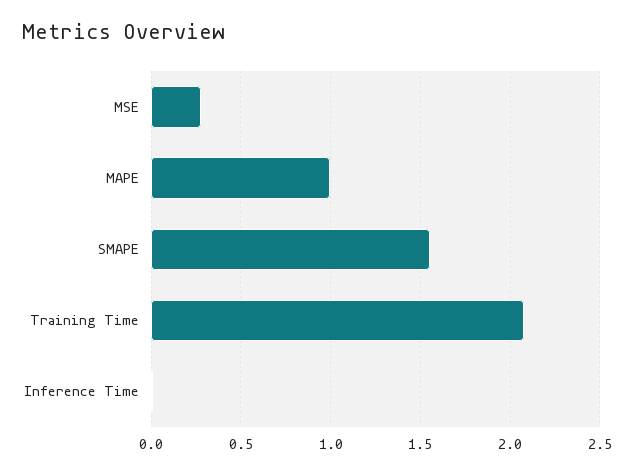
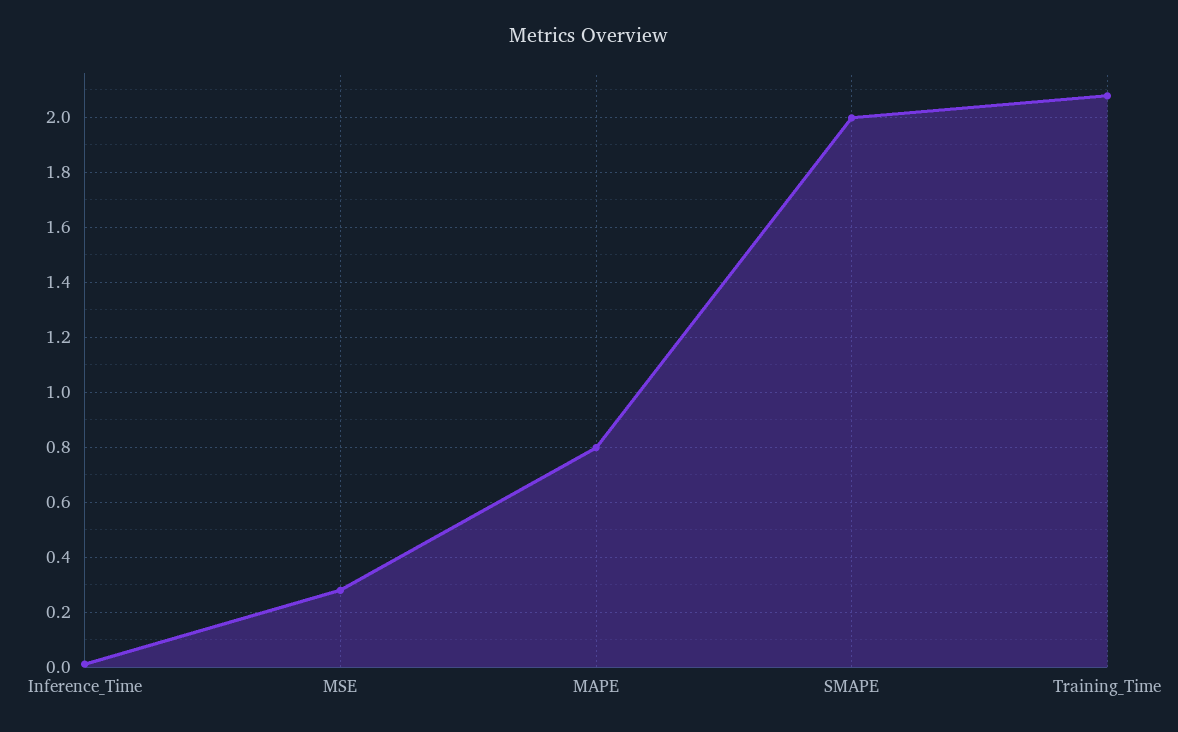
  {
    "MSE": 0.275,
-   "MAPE": 1,
+   "MAPE": 0.8,
-   "SMAPE": 1.55,
+   "SMAPE": 2,
    "Training Time": 2.075,
    "Inference Time": 0
  }

